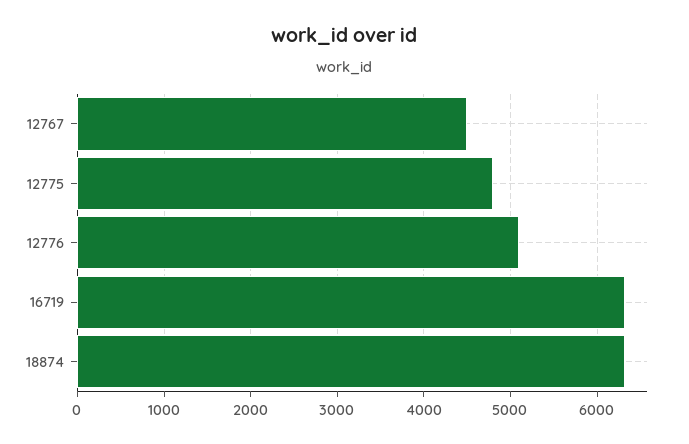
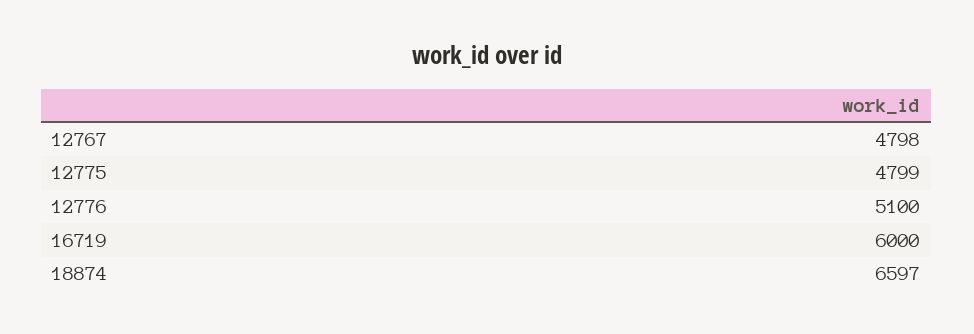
  {
-   "12767": 4500,
+   "12767": 4798,
    "12775": 4799,
    "12776": 5100,
-   "16719": 6300,
+   "16719": 6000,
-   "18874": 6300
+   "18874": 6597
  }

